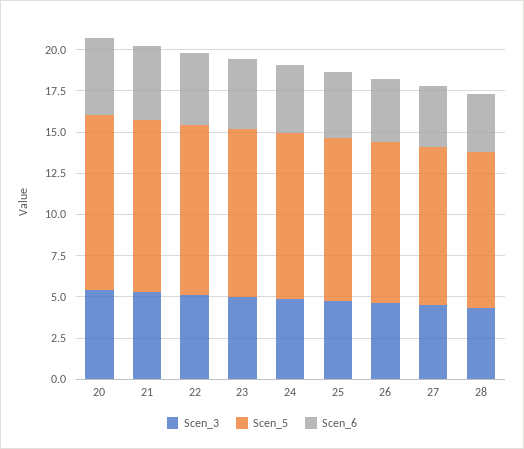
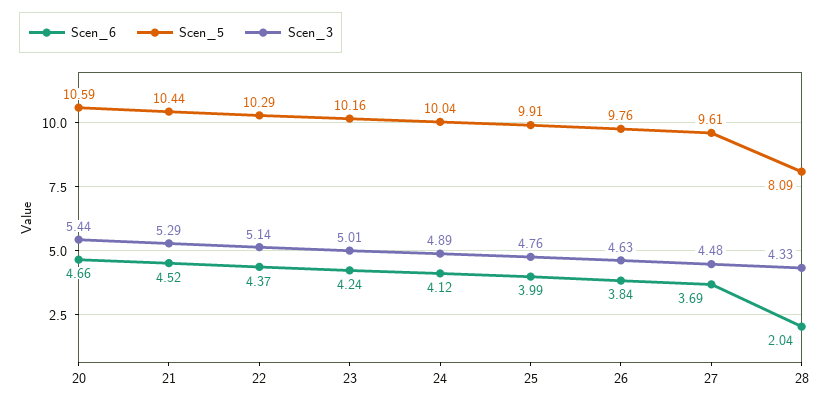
  {
    "Scen_3": {
      "20": 5.44,
      "21": 5.29,
      "22": 5.14,
      "23": 5.01,
      "24": 4.89,
      "25": 4.76,
      "26": 4.63,
      "27": 4.48,
      "28": 4.33
    },
    "Scen_5": {
      "20": 10.59,
      "21": 10.44,
      "22": 10.29,
      "23": 10.16,
      "24": 10.04,
      "25": 9.91,
      "26": 9.76,
      "27": 9.61,
-     "28": 9.5
+     "28": 8.09
    },
    "Scen_6": {
      "20": 4.66,
      "21": 4.52,
      "22": 4.37,
      "23": 4.24,
      "24": 4.12,
      "25": 3.99,
      "26": 3.84,
      "27": 3.69,
-     "28": 3.5
+     "28": 2.04
    }
  }

